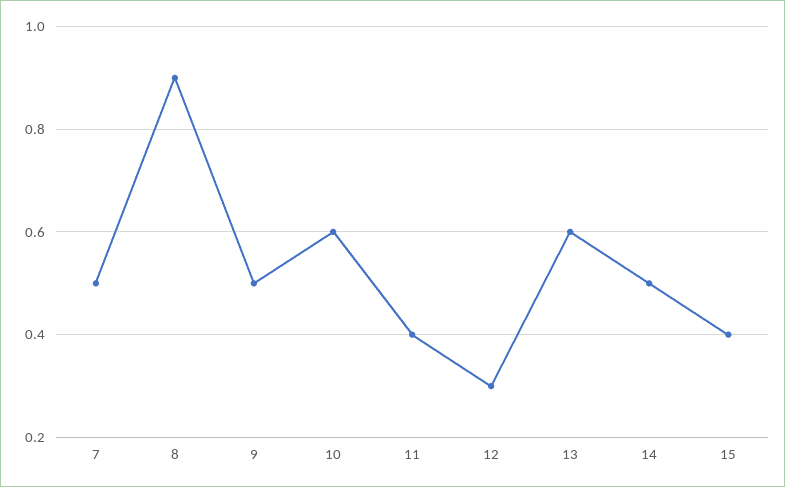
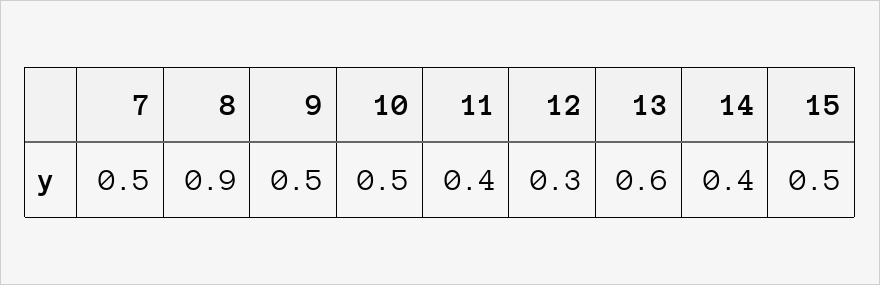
  {
    "7": 0.5,
    "8": 0.9,
    "9": 0.5,
-   "10": 0.6,
+   "10": 0.5,
    "11": 0.4,
    "12": 0.3,
    "13": 0.6,
-   "14": 0.5,
+   "14": 0.4,
-   "15": 0.4
+   "15": 0.5
  }

